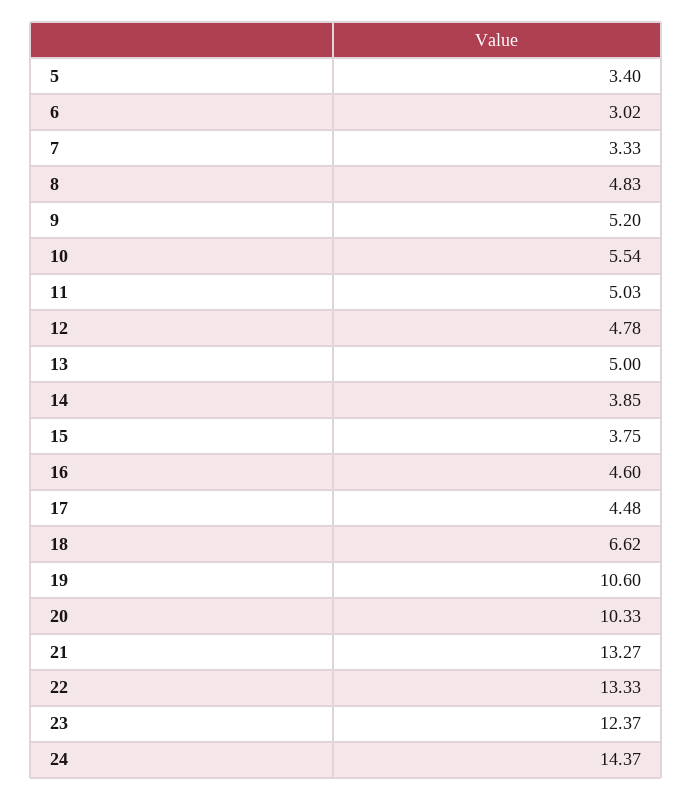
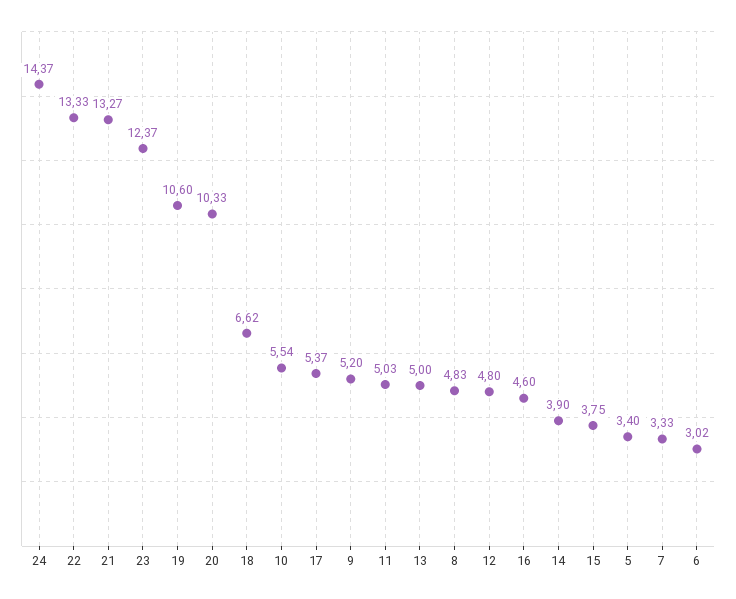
  {
    "5": 3.4,
    "6": 3.02,
    "7": 3.33,
    "8": 4.83,
    "9": 5.2,
    "10": 5.54,
    "11": 5.03,
-   "12": 4.78,
+   "12": 4.8,
    "13": 5,
-   "14": 3.85,
+   "14": 3.9,
    "15": 3.75,
    "16": 4.6,
-   "17": 4.48,
+   "17": 5.37,
    "18": 6.62,
    "19": 10.6,
    "20": 10.33,
    "21": 13.27,
    "22": 13.33,
    "23": 12.37,
    "24": 14.37
  }

